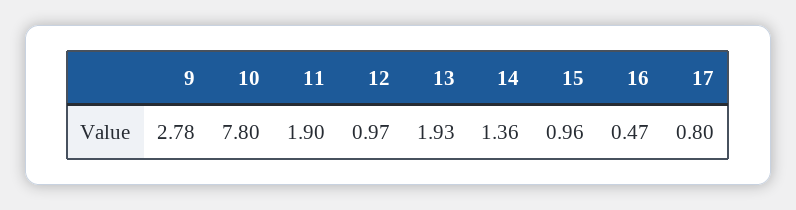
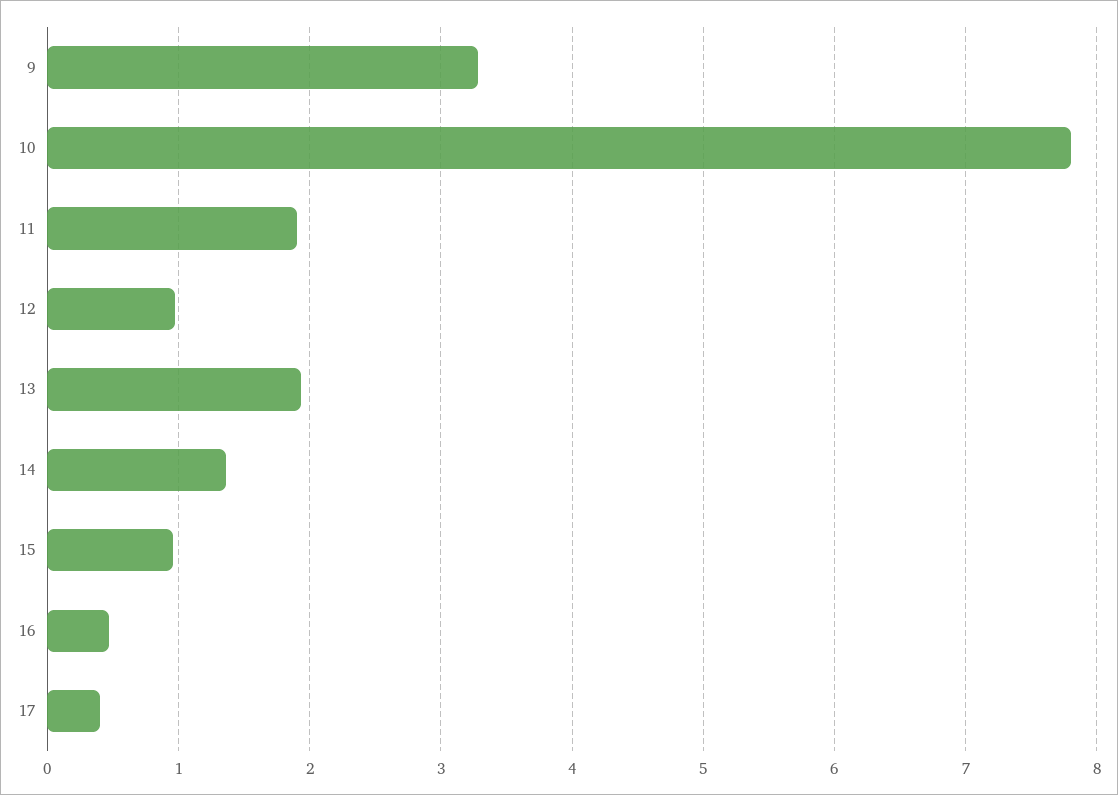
  {
-   "9": 2.78,
+   "9": 3.3,
    "10": 7.8,
    "11": 1.9,
    "12": 0.97,
    "13": 1.93,
    "14": 1.36,
    "15": 0.96,
    "16": 0.47,
-   "17": 0.8
+   "17": 0.4
  }

